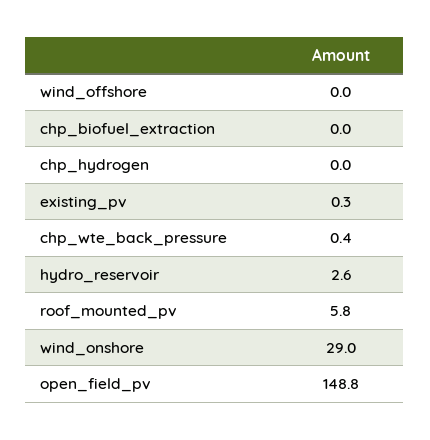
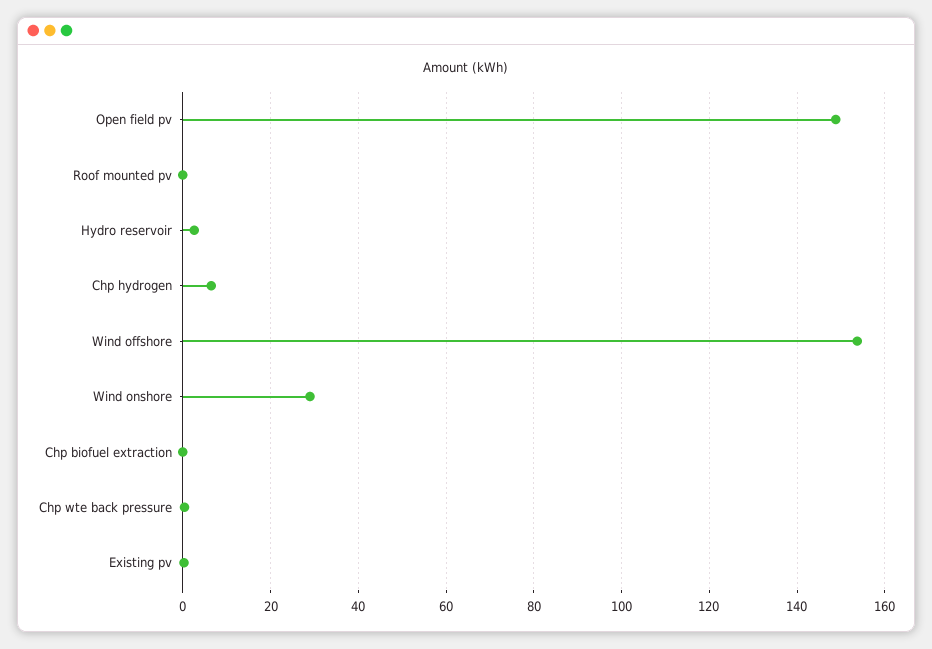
  {
-   "wind_offshore": 0,
+   "wind_offshore": 154,
    "chp_biofuel_extraction": 0,
-   "chp_hydrogen": 0,
+   "chp_hydrogen": 6,
    "existing_pv": 0.3,
    "chp_wte_back_pressure": 0.4,
    "hydro_reservoir": 2.6,
-   "roof_mounted_pv": 5.8,
+   "roof_mounted_pv": 0,
    "wind_onshore": 29,
    "open_field_pv": 148.8
  }

